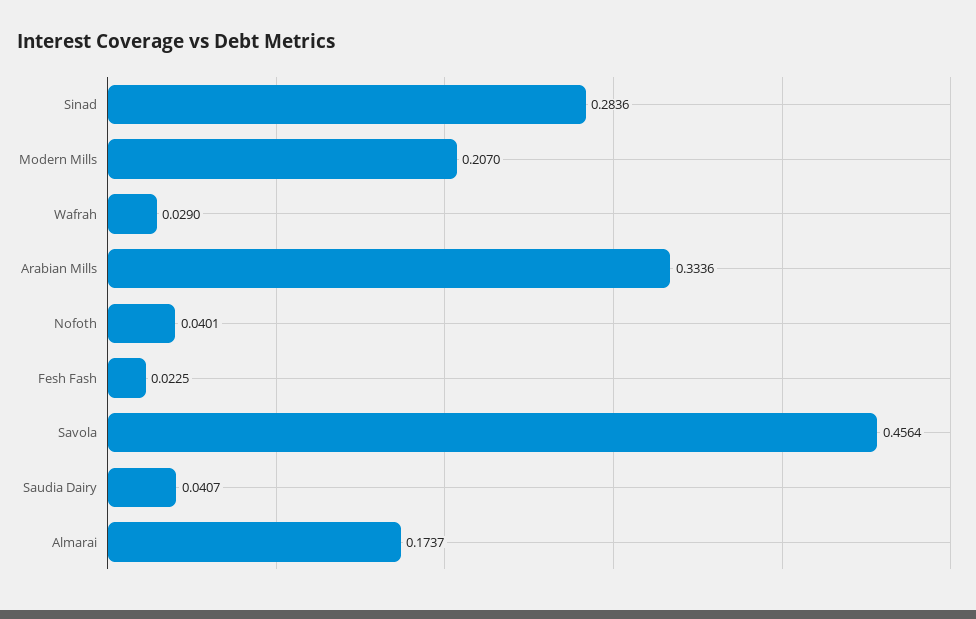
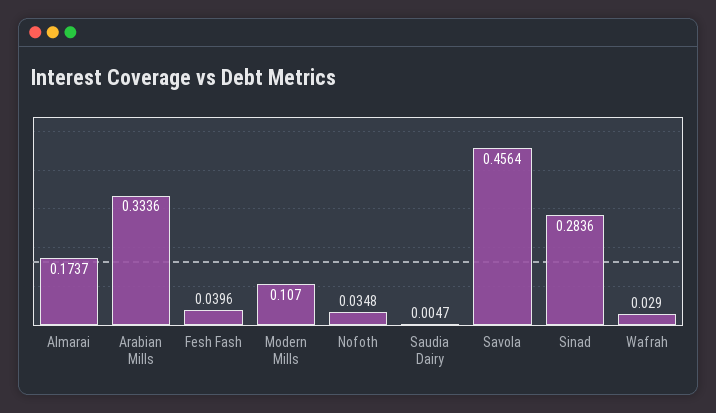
  {
    "Sinad": 0.2836,
-   "Modern Mills": 0.207,
+   "Modern Mills": 0.107,
    "Wafrah": 0.029,
    "Arabian Mills": 0.3336,
-   "Nofoth": 0.0401,
+   "Nofoth": 0.0348,
-   "Fesh Fash": 0.0225,
+   "Fesh Fash": 0.0396,
    "Savola": 0.4564,
-   "Saudia Dairy": 0.0407,
+   "Saudia Dairy": 0.0047,
    "Almarai": 0.1737
  }

